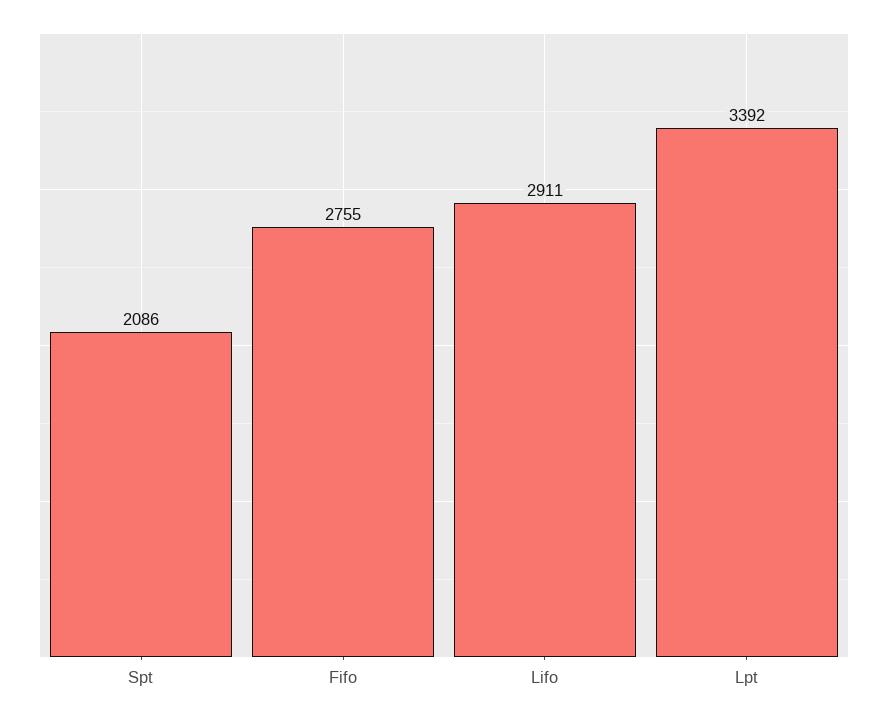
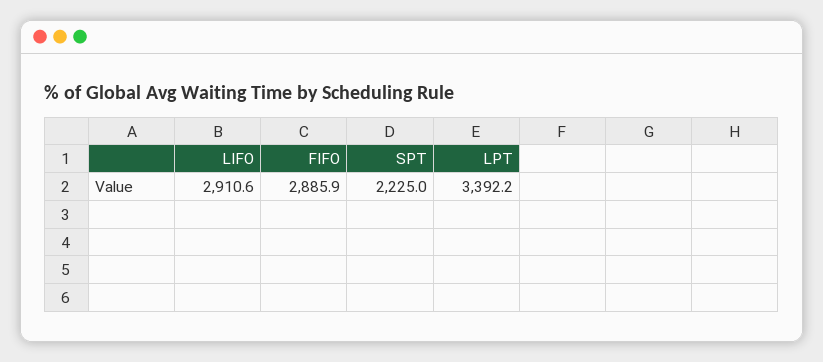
  {
-   "Spt": 2086,
+   "Spt": 2225,
-   "Fifo": 2755,
+   "Fifo": 2885.9,
    "Lifo": 2910.6,
    "Lpt": 3392.2
  }

